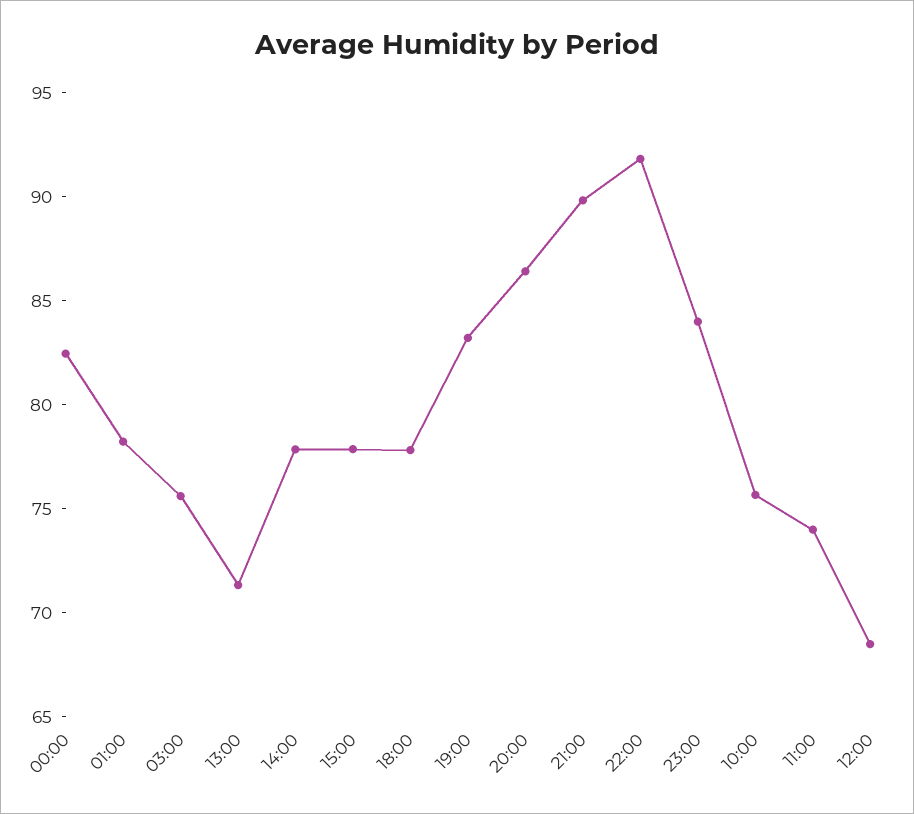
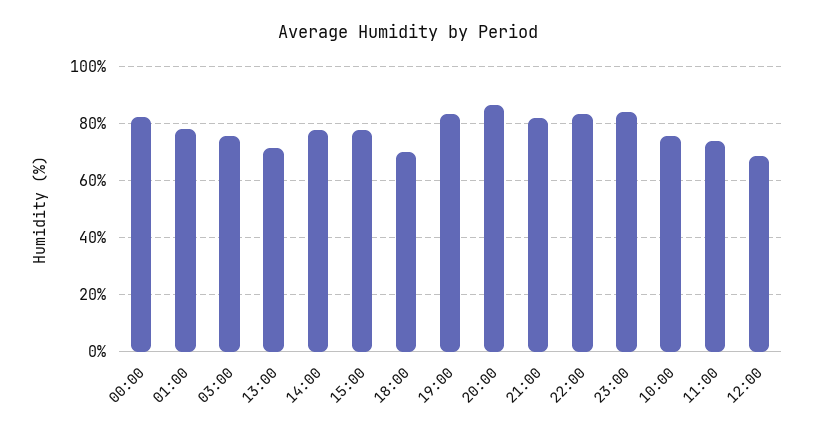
  {
    "00:00": 82,
    "01:00": 78,
    "03:00": 76,
    "13:00": 71,
    "14:00": 78,
    "15:00": 78,
-   "18:00": 78,
+   "18:00": 70,
    "19:00": 83,
    "20:00": 86,
-   "21:00": 90,
+   "21:00": 82.5,
-   "22:00": 92,
+   "22:00": 82.5,
    "23:00": 84,
    "10:00": 76,
    "11:00": 74,
    "12:00": 69
  }

